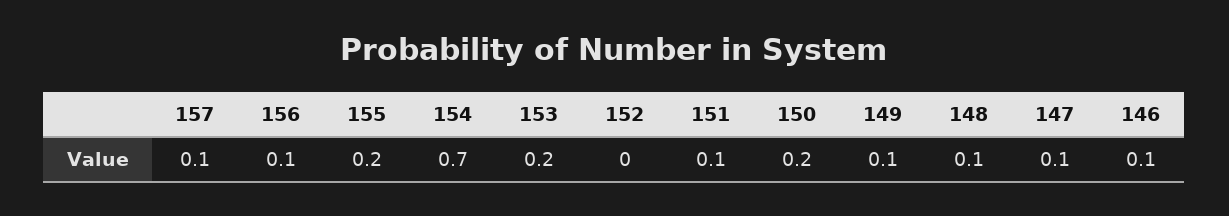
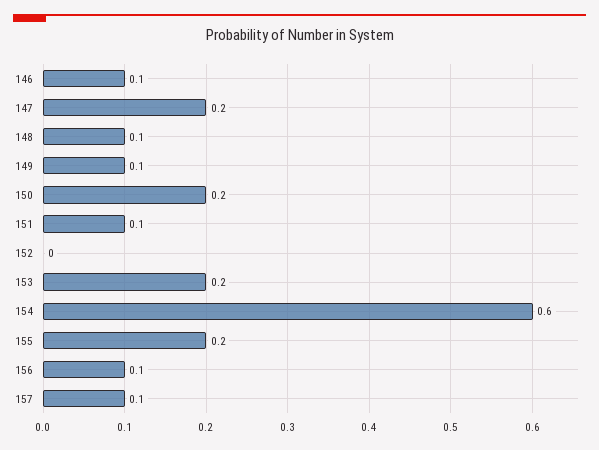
  {
    "157": 0.1,
    "156": 0.1,
    "155": 0.2,
-   "154": 0.7,
+   "154": 0.6,
    "153": 0.2,
    "152": 0,
    "151": 0.1,
    "150": 0.2,
    "149": 0.1,
    "148": 0.1,
-   "147": 0.1,
+   "147": 0.2,
    "146": 0.1
  }

